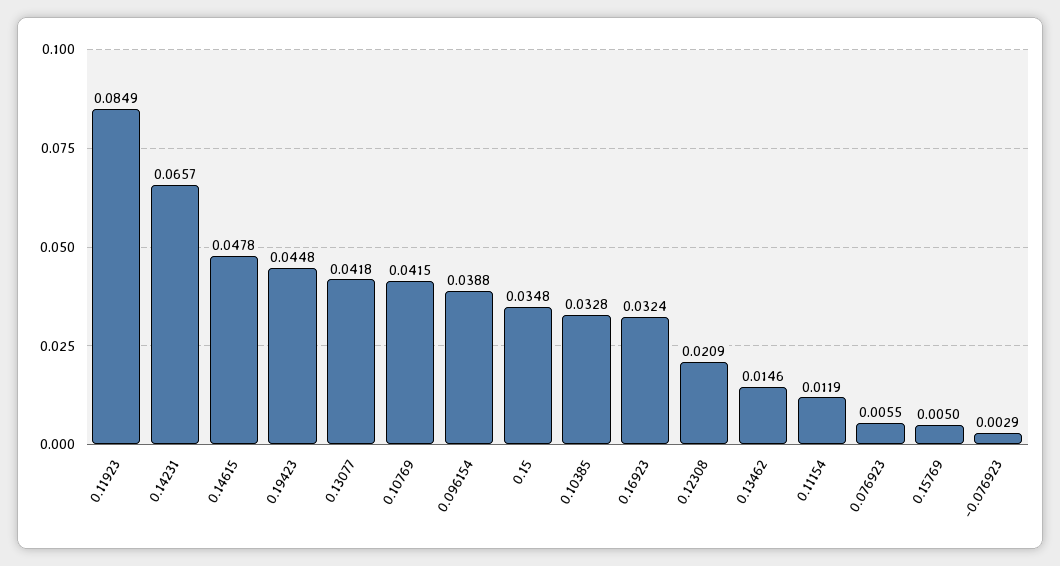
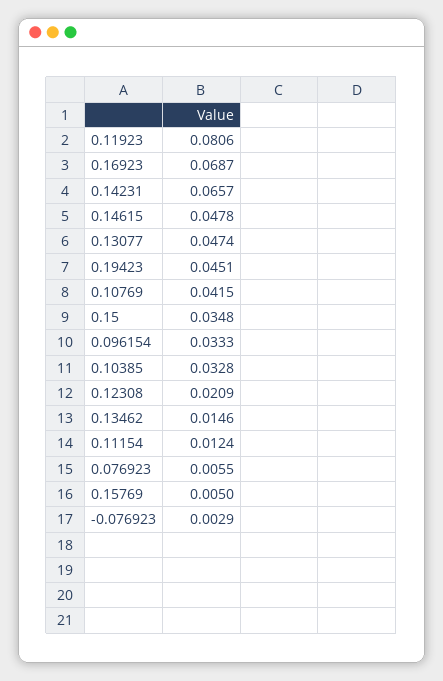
  {
-   "0.11923": 0.0849,
+   "0.11923": 0.0806,
    "0.14231": 0.0657,
    "0.14615": 0.0478,
-   "0.19423": 0.0448,
+   "0.19423": 0.0451,
-   "0.13077": 0.0418,
+   "0.13077": 0.0474,
    "0.10769": 0.0415,
-   "0.096154": 0.0388,
+   "0.096154": 0.0333,
    "0.15": 0.0348,
    "0.10385": 0.0328,
-   "0.16923": 0.0324,
+   "0.16923": 0.0687,
    "0.12308": 0.0209,
    "0.13462": 0.0146,
-   "0.11154": 0.0119,
+   "0.11154": 0.0124,
    "0.076923": 0.0055,
    "0.15769": 0.005,
    "-0.076923": 0.0029
  }

